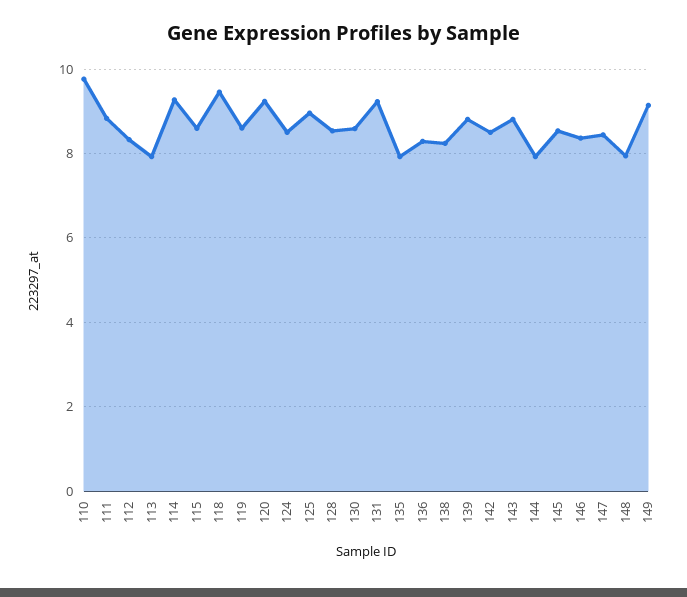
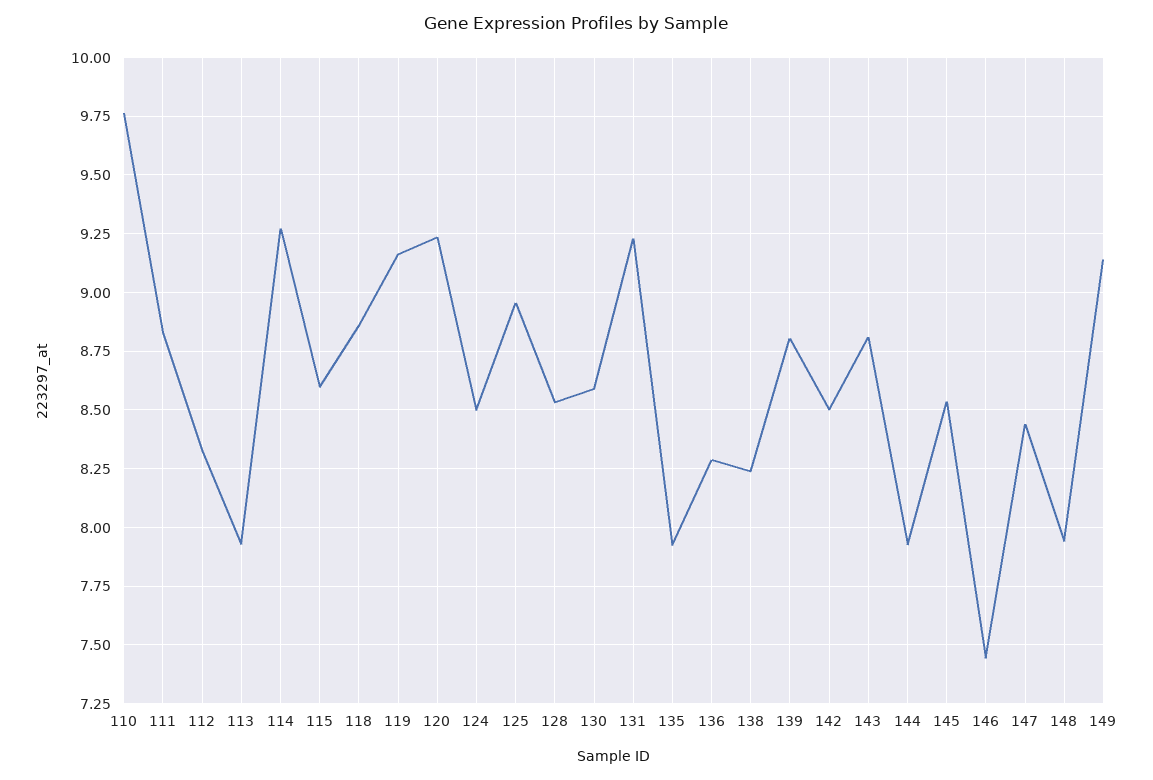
  {
    "110": 9.75,
    "111": 8.85,
    "112": 8.35,
    "113": 7.95,
    "114": 9.25,
    "115": 8.6,
-   "118": 9.4,
+   "118": 8.85,
-   "119": 8.6,
+   "119": 9.15,
    "120": 9.25,
    "124": 8.5,
    "125": 8.95,
    "128": 8.55,
    "130": 8.6,
    "131": 9.25,
    "135": 7.9,
    "136": 8.3,
    "138": 8.25,
    "139": 8.8,
    "142": 8.5,
    "143": 8.8,
    "144": 7.95,
    "145": 8.55,
-   "146": 8.4,
+   "146": 7.45,
    "147": 8.45,
    "148": 7.95,
    "149": 9.15
  }

